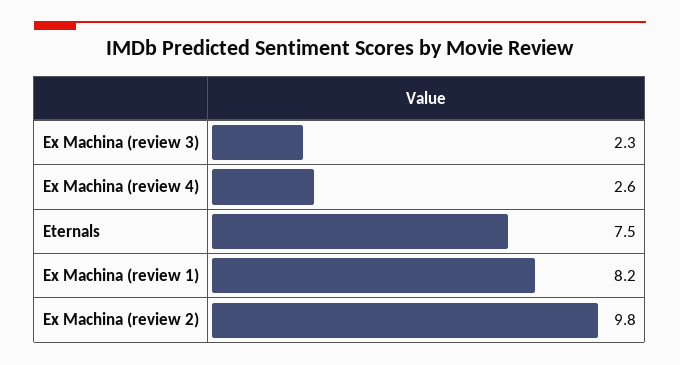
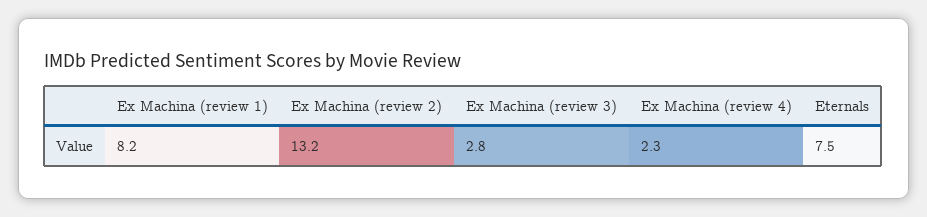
  {
-   "Ex Machina (review 3)": 2.3,
+   "Ex Machina (review 3)": 2.8,
-   "Ex Machina (review 4)": 2.6,
+   "Ex Machina (review 4)": 2.3,
    "Eternals": 7.5,
    "Ex Machina (review 1)": 8.2,
-   "Ex Machina (review 2)": 9.8
+   "Ex Machina (review 2)": 13.2
  }

